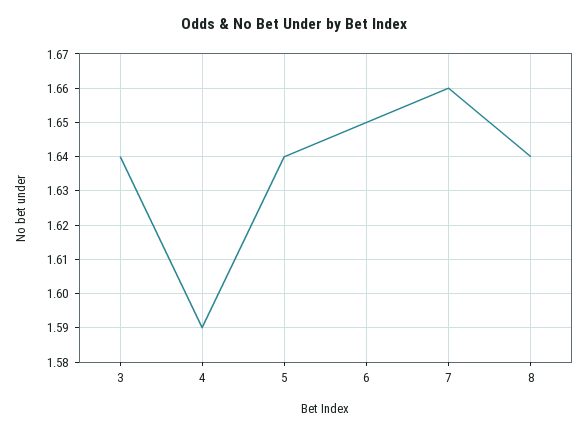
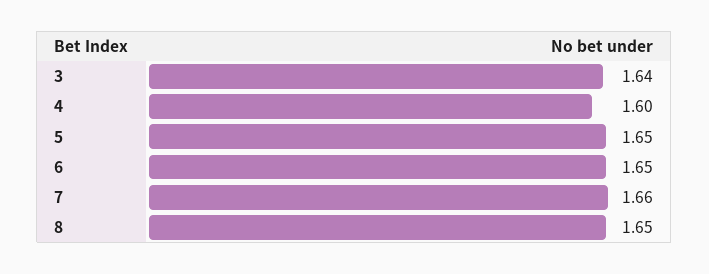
  {
    "3": 1.64,
-   "4": 1.59,
+   "4": 1.6,
-   "5": 1.64,
+   "5": 1.65,
    "6": 1.65,
    "7": 1.66,
-   "8": 1.64
+   "8": 1.65
  }

